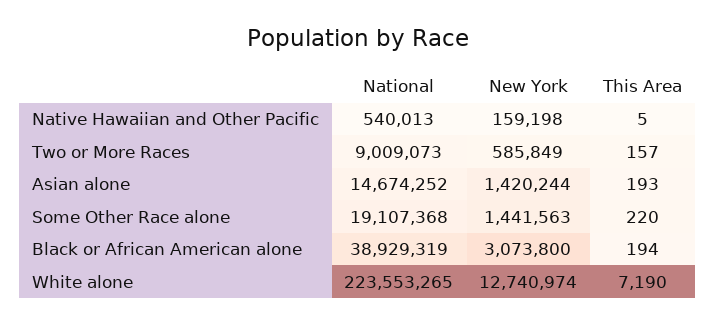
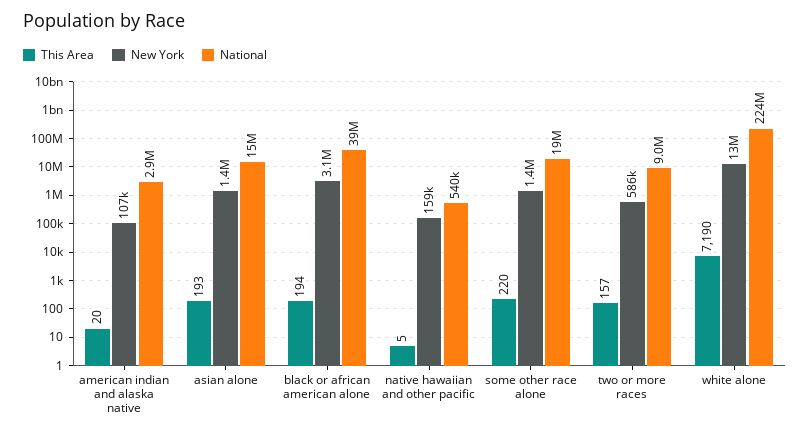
  {
    "National": {
      "Native Hawaiian and Other Pacific": 540013,
      "Two or More Races": 9009073,
      "Asian alone": 14674252,
      "Some Other Race alone": 19107368,
      "Black or African American alone": 38929319,
-     "White alone": 223553265
+     "White alone": 223553265,
+     "american indian and alaska native": 2900000
    },
    "New York": {
      "Native Hawaiian and Other Pacific": 159198,
      "Two or More Races": 585849,
      "Asian alone": 1420244,
      "Some Other Race alone": 1441563,
      "Black or African American alone": 3073800,
-     "White alone": 12740974
+     "White alone": 12740974,
+     "american indian and alaska native": 107000
    },
    "This Area": {
      "Native Hawaiian and Other Pacific": 5,
      "Two or More Races": 157,
      "Asian alone": 193,
      "Some Other Race alone": 220,
      "Black or African American alone": 194,
-     "White alone": 7190
+     "White alone": 7190,
+     "american indian and alaska native": 20
    }
  }

